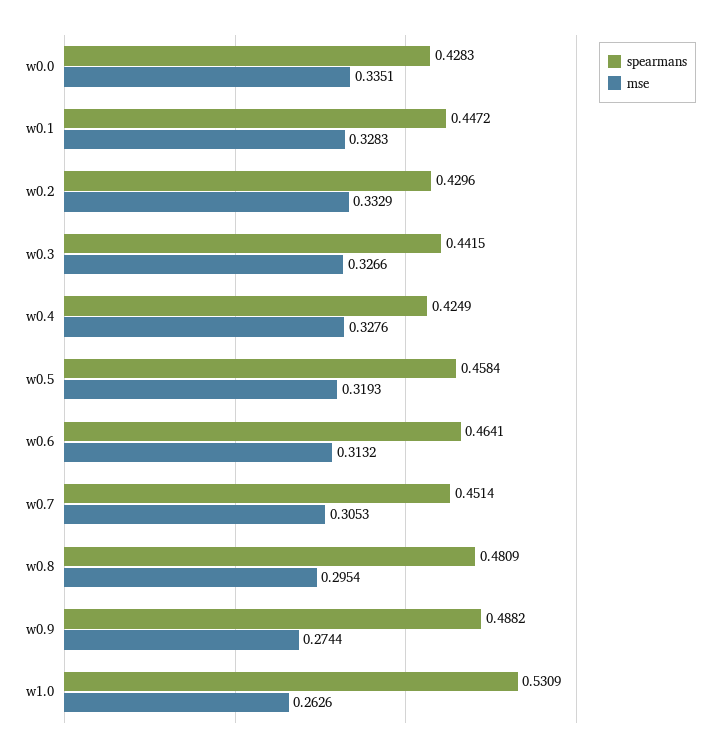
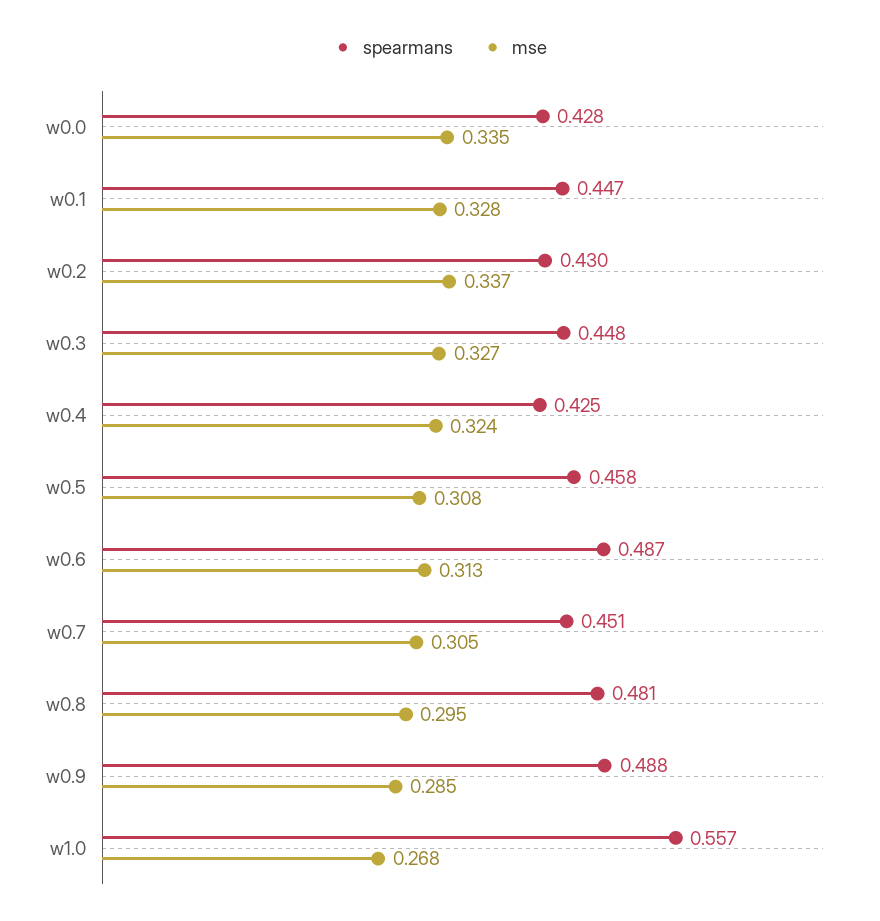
  {
    "spearmans": {
      "w0.0": 0.4283,
      "w0.1": 0.4472,
      "w0.2": 0.4296,
-     "w0.3": 0.4415,
+     "w0.3": 0.448,
      "w0.4": 0.4249,
      "w0.5": 0.4584,
-     "w0.6": 0.4641,
+     "w0.6": 0.487,
      "w0.7": 0.4514,
      "w0.8": 0.4809,
      "w0.9": 0.4882,
-     "w1.0": 0.5309
+     "w1.0": 0.557
    },
    "mse": {
      "w0.0": 0.3351,
      "w0.1": 0.3283,
-     "w0.2": 0.3329,
+     "w0.2": 0.337,
      "w0.3": 0.3266,
-     "w0.4": 0.3276,
+     "w0.4": 0.324,
-     "w0.5": 0.3193,
+     "w0.5": 0.308,
      "w0.6": 0.3132,
      "w0.7": 0.3053,
      "w0.8": 0.2954,
-     "w0.9": 0.2744,
+     "w0.9": 0.285,
-     "w1.0": 0.2626
+     "w1.0": 0.268
    }
  }

